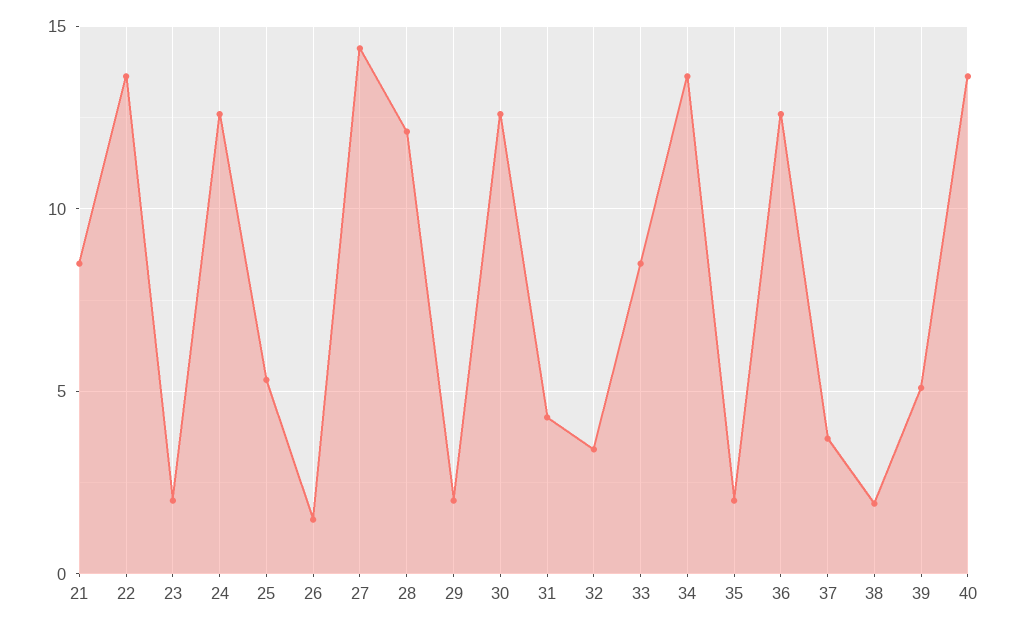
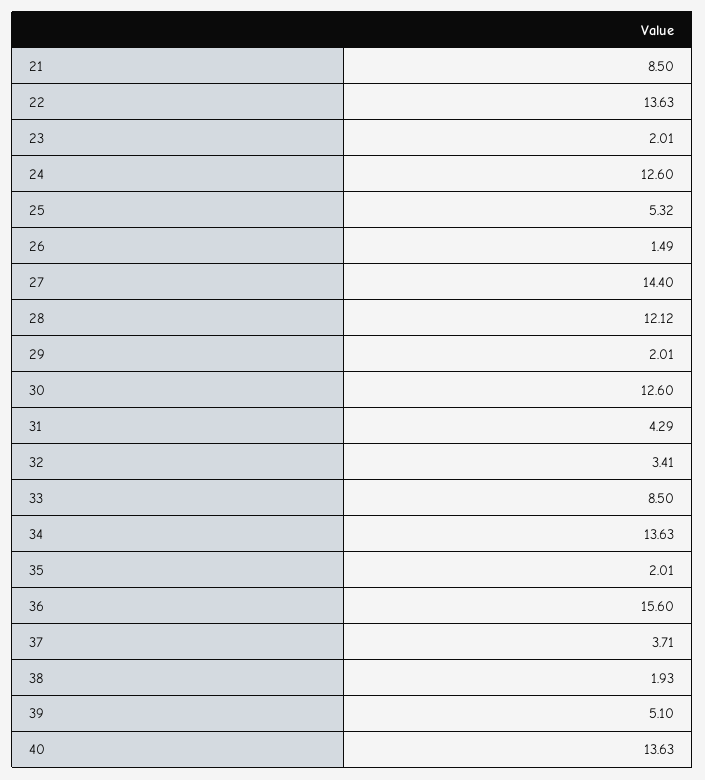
  {
    "21": 8.5,
    "22": 13.63,
    "23": 2.01,
    "24": 12.6,
    "25": 5.32,
    "26": 1.49,
    "27": 14.4,
    "28": 12.12,
    "29": 2.01,
    "30": 12.6,
    "31": 4.29,
    "32": 3.41,
    "33": 8.5,
    "34": 13.63,
    "35": 2.01,
-   "36": 12.5,
+   "36": 15.6,
    "37": 3.71,
    "38": 1.93,
    "39": 5.1,
    "40": 13.63
  }

